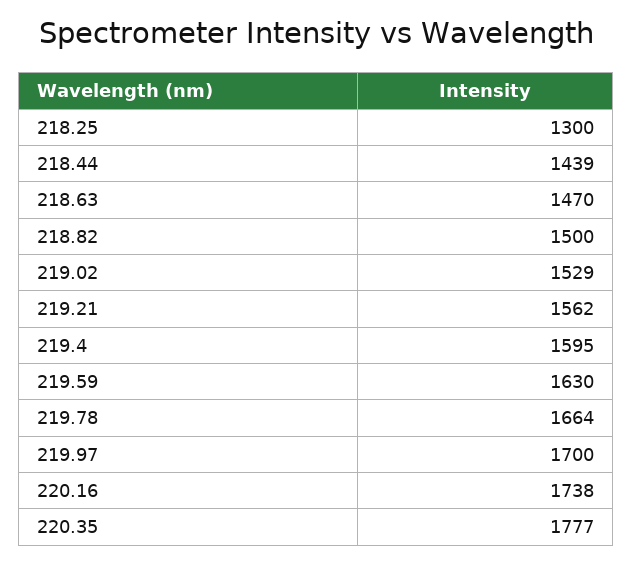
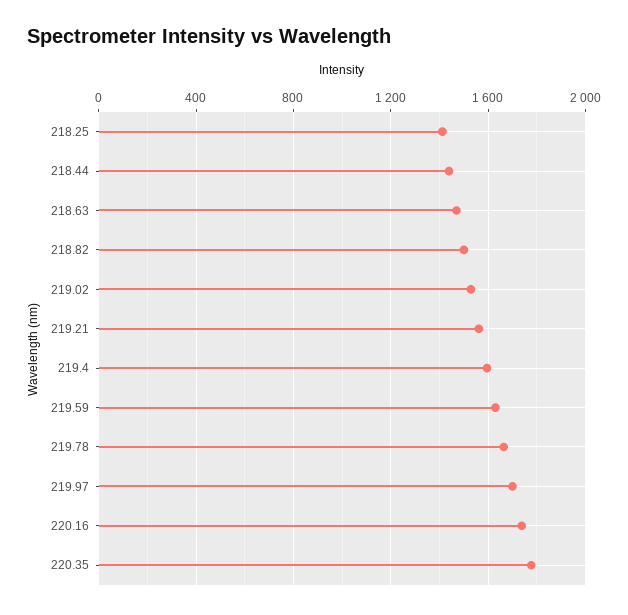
  {
-   "218.25": 1300,
+   "218.25": 1400,
    "218.44": 1439,
    "218.63": 1470,
    "218.82": 1500,
    "219.02": 1529,
    "219.21": 1562,
    "219.4": 1595,
    "219.59": 1630,
    "219.78": 1664,
    "219.97": 1700,
    "220.16": 1738,
    "220.35": 1777
  }

